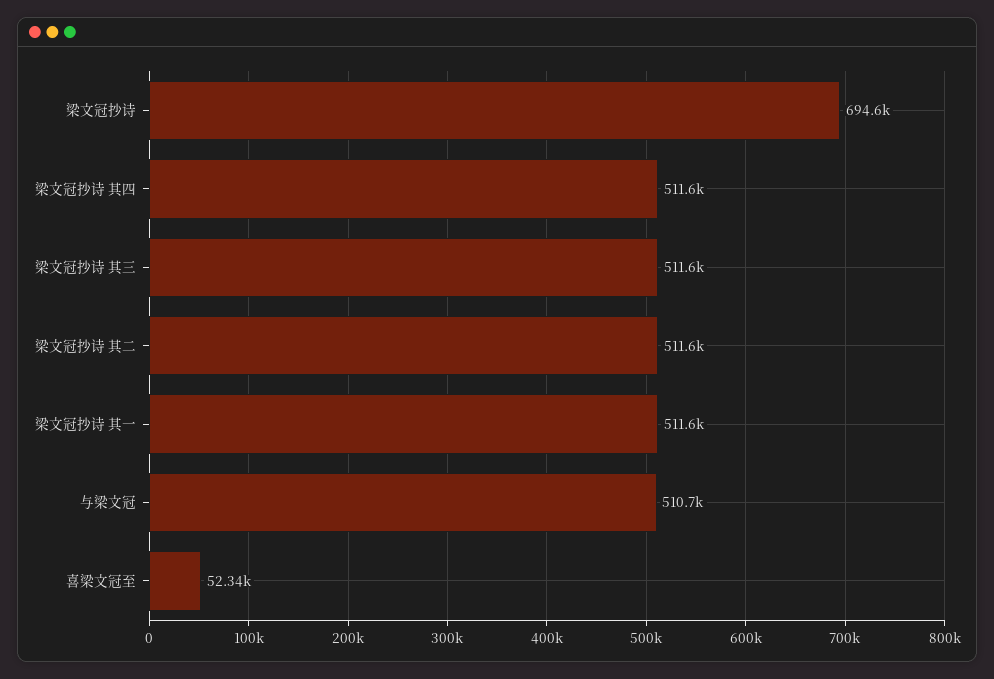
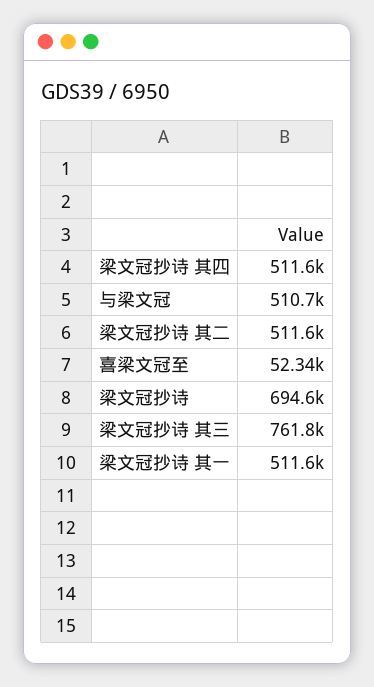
  {
    "梁文冠抄诗": 694600,
    "梁文冠抄诗 其四": 511600,
-   "梁文冠抄诗 其三": 511600,
+   "梁文冠抄诗 其三": 761800,
    "梁文冠抄诗 其二": 511600,
    "梁文冠抄诗 其一": 511600,
    "与梁文冠": 510700,
    "喜梁文冠至": 52340
  }

